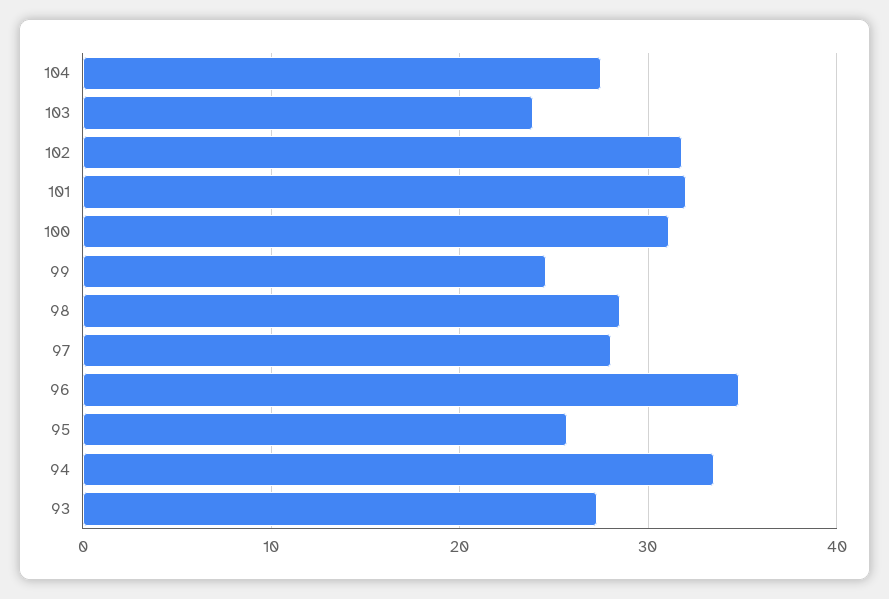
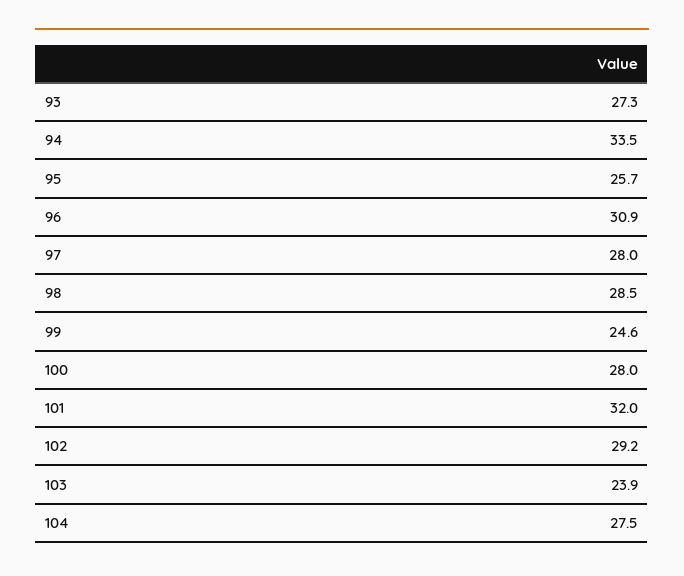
  {
    "104": 27.5,
    "103": 23.9,
-   "102": 32,
+   "102": 29.2,
    "101": 32,
-   "100": 31,
+   "100": 28,
    "99": 24.6,
    "98": 28.5,
    "97": 28,
-   "96": 35,
+   "96": 30.9,
    "95": 25.7,
    "94": 33.5,
    "93": 27.3
  }

